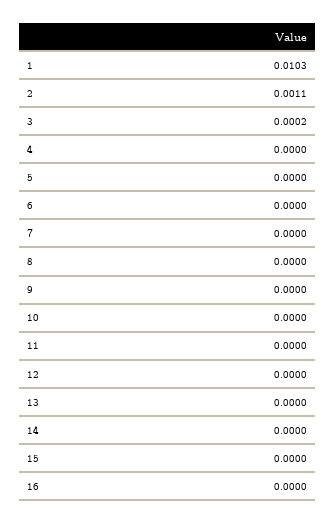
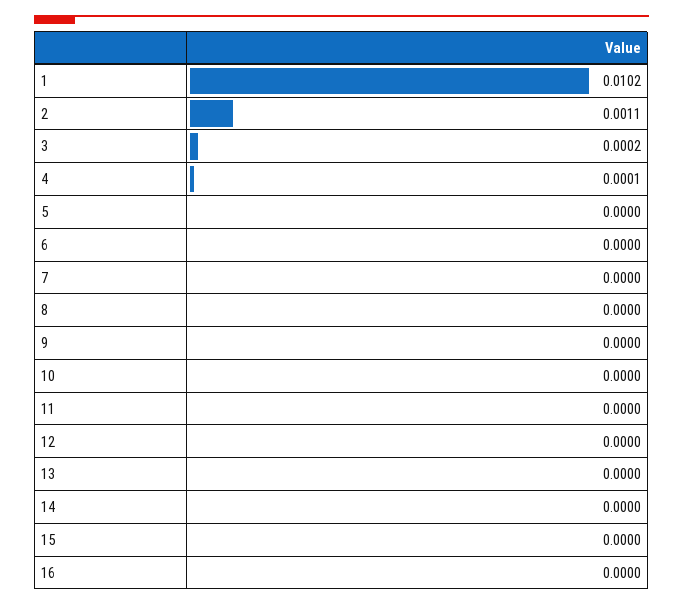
  {
-   "1": 0.0103,
+   "1": 0.0102,
    "2": 0.0011,
    "3": 0.0002,
-   "4": 0,
+   "4": 0.0001,
    "5": 0,
    "6": 0,
    "7": 0,
    "8": 0,
    "9": 0,
    "10": 0,
    "11": 0,
    "12": 0,
    "13": 0,
    "14": 0,
    "15": 0,
    "16": 0
  }

